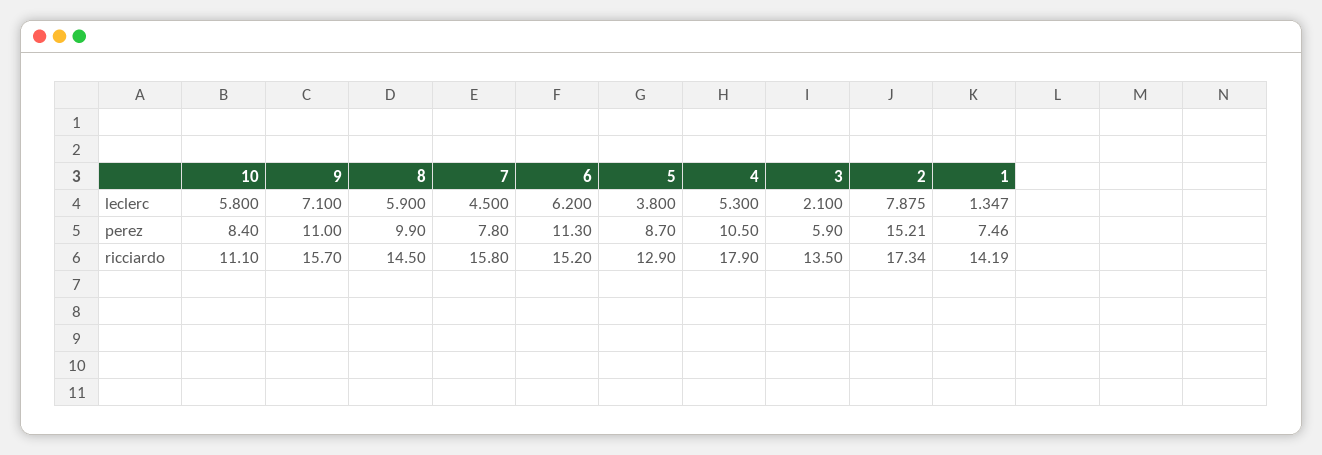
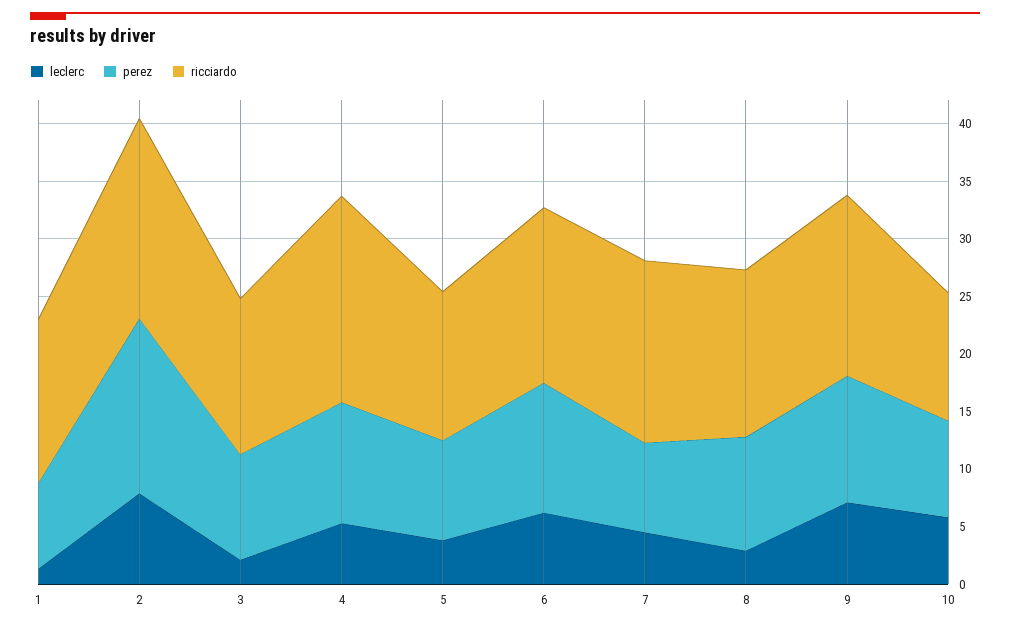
  {
    "leclerc": {
      "10": 5.8,
      "9": 7.1,
-     "8": 5.9,
+     "8": 3,
      "7": 4.5,
      "6": 6.2,
      "5": 3.8,
      "4": 5.3,
      "3": 2.1,
      "2": 7.875,
      "1": 1.347
    },
    "perez": {
      "10": 8.4,
      "9": 11,
      "8": 9.9,
      "7": 7.8,
      "6": 11.3,
      "5": 8.7,
      "4": 10.5,
-     "3": 5.9,
+     "3": 9,
      "2": 15.21,
      "1": 7.46
    },
    "ricciardo": {
      "10": 11.1,
      "9": 15.7,
      "8": 14.5,
      "7": 15.8,
      "6": 15.2,
      "5": 12.9,
      "4": 17.9,
      "3": 13.5,
      "2": 17.34,
      "1": 14.19
    }
  }

